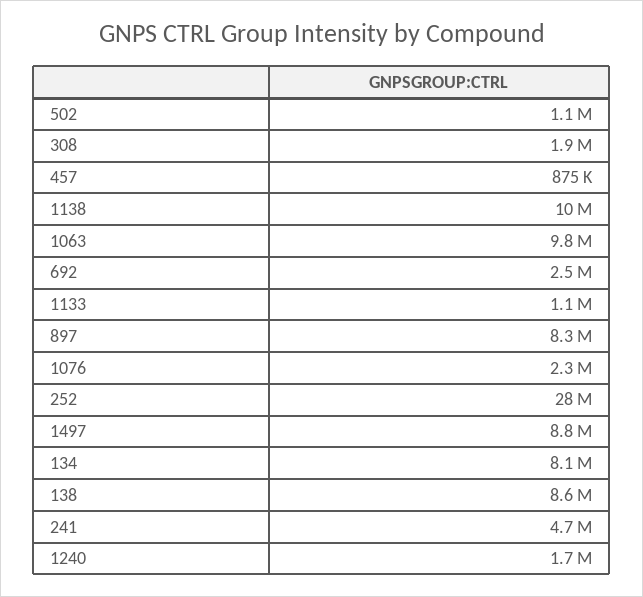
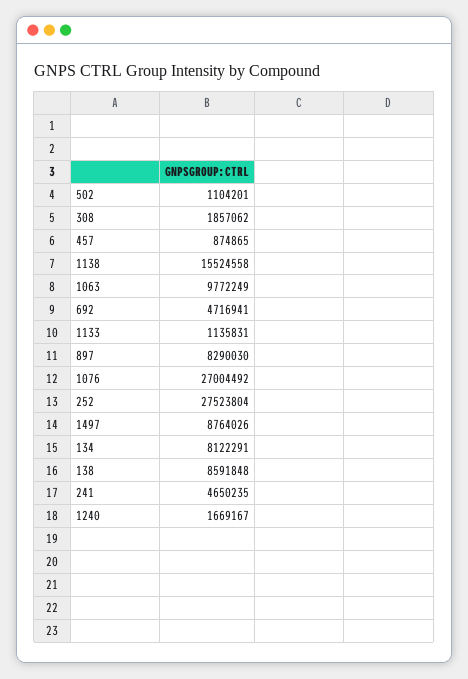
  {
    "502": 1104201,
    "308": 1857062,
    "457": 874865,
-   "1138": 10000000,
+   "1138": 15524558,
    "1063": 9772249,
-   "692": 2500000,
+   "692": 4716941,
    "1133": 1135831,
    "897": 8290030,
-   "1076": 2300000,
+   "1076": 27004492,
    "252": 27523804,
    "1497": 8764026,
    "134": 8122291,
    "138": 8591848,
    "241": 4650235,
    "1240": 1669167
  }

